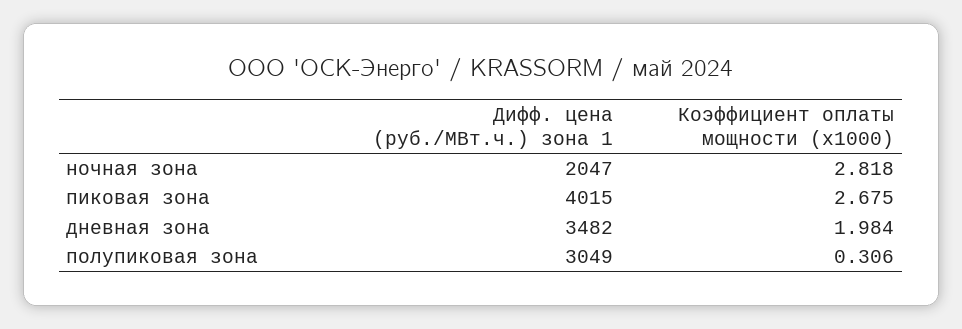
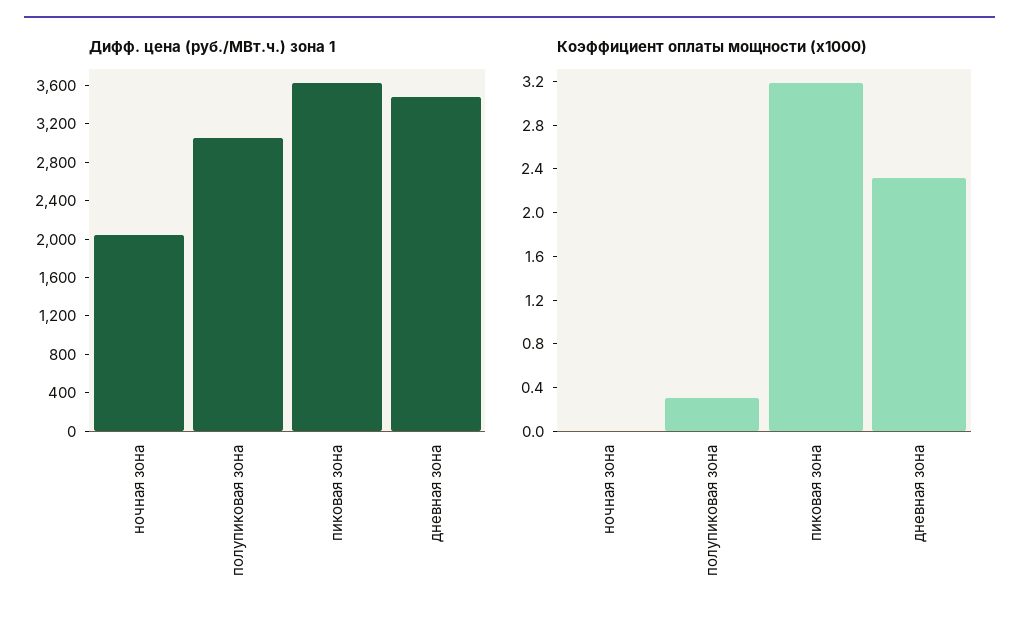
  {
    "Дифф. цена (руб./МВт.ч.) зона 1": {
      "ночная зона": 2047,
-     "пиковая зона": 4015,
+     "пиковая зона": 3600,
      "дневная зона": 3482,
      "полупиковая зона": 3049
    },
    "Коэффициент оплаты мощности (x1000)": {
-     "ночная зона": 2.818,
+     "ночная зона": 0,
-     "пиковая зона": 2.675,
+     "пиковая зона": 3.2,
-     "дневная зона": 1.984,
+     "дневная зона": 2.3,
      "полупиковая зона": 0.306
    }
  }

